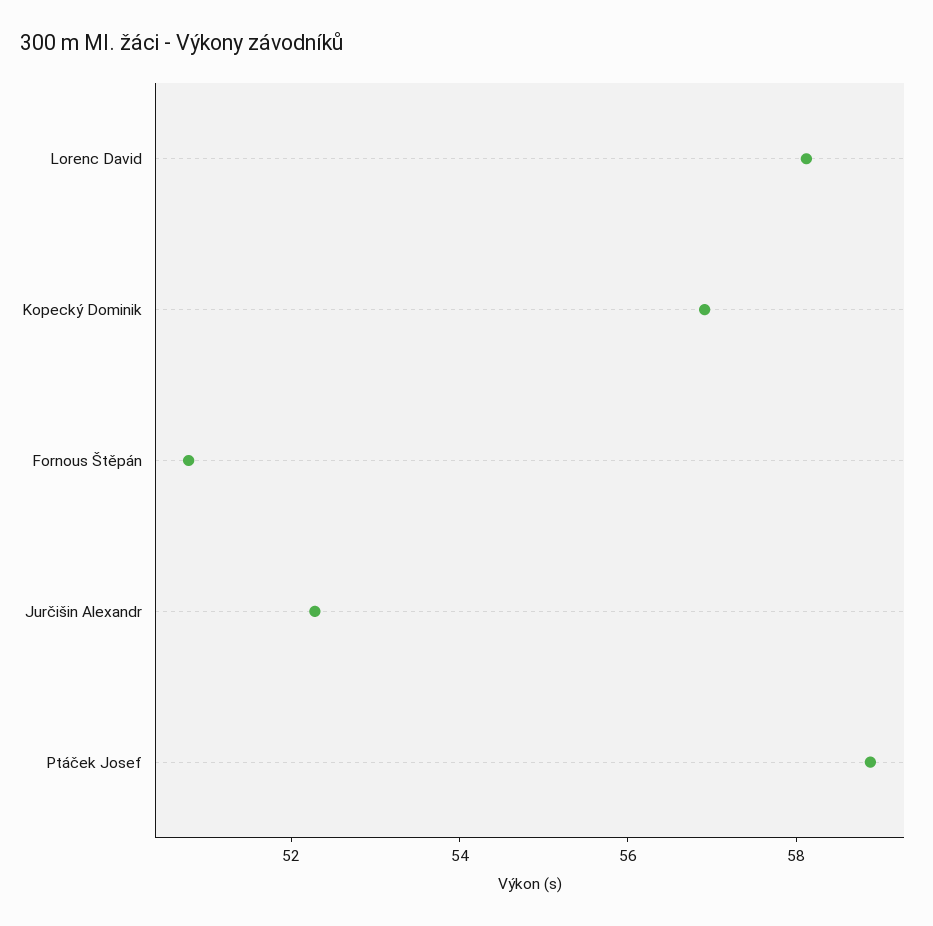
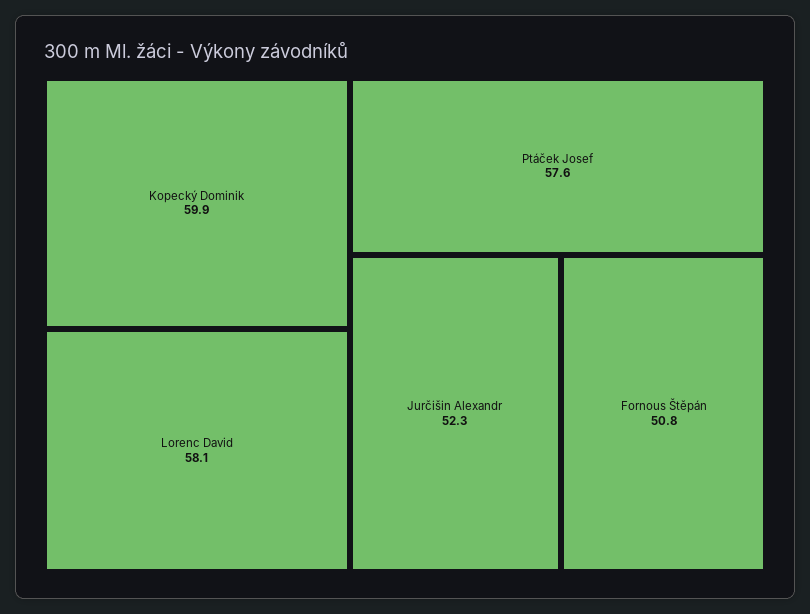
  {
    "Lorenc David": 58.1,
-   "Kopecký Dominik": 57,
+   "Kopecký Dominik": 59.9,
    "Fornous Štěpán": 50.8,
    "Jurčišin Alexandr": 52.3,
-   "Ptáček Josef": 59
+   "Ptáček Josef": 57.6
  }

